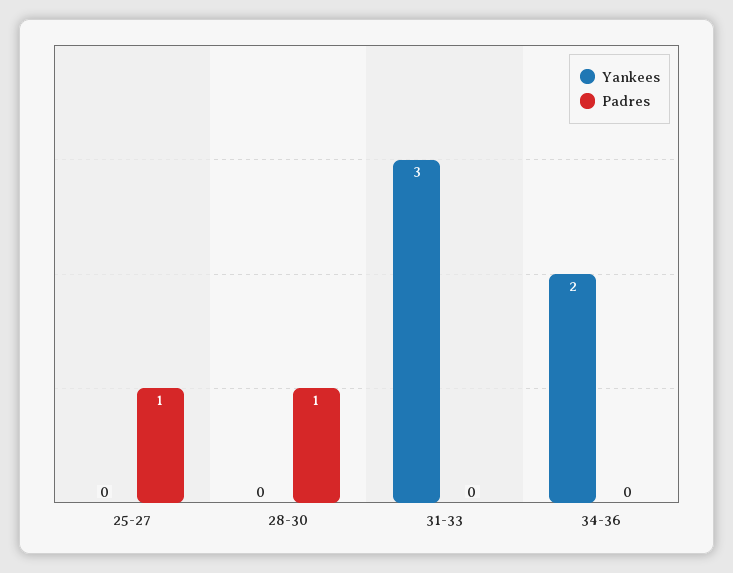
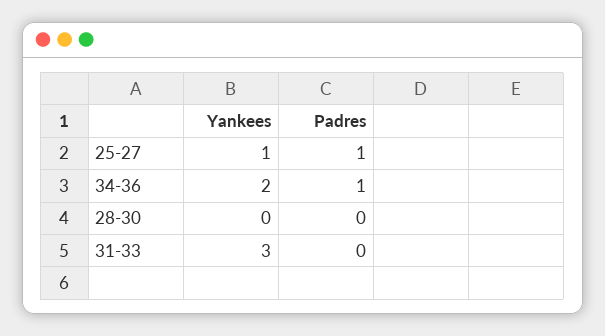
  {
    "Yankees": {
-     "25-27": 0,
+     "25-27": 1,
      "28-30": 0,
      "31-33": 3,
      "34-36": 2
    },
    "Padres": {
      "25-27": 1,
-     "28-30": 1,
+     "28-30": 0,
      "31-33": 0,
-     "34-36": 0
+     "34-36": 1
    }
  }

